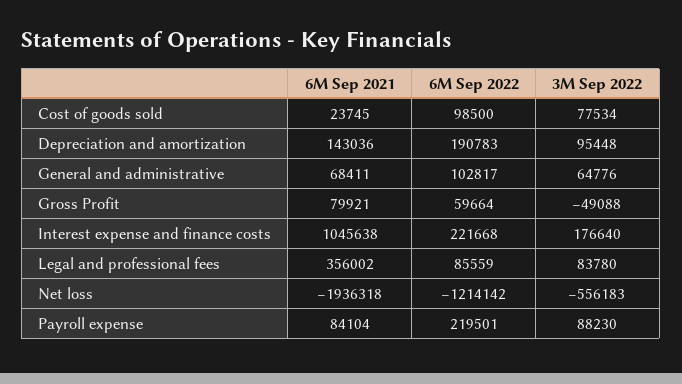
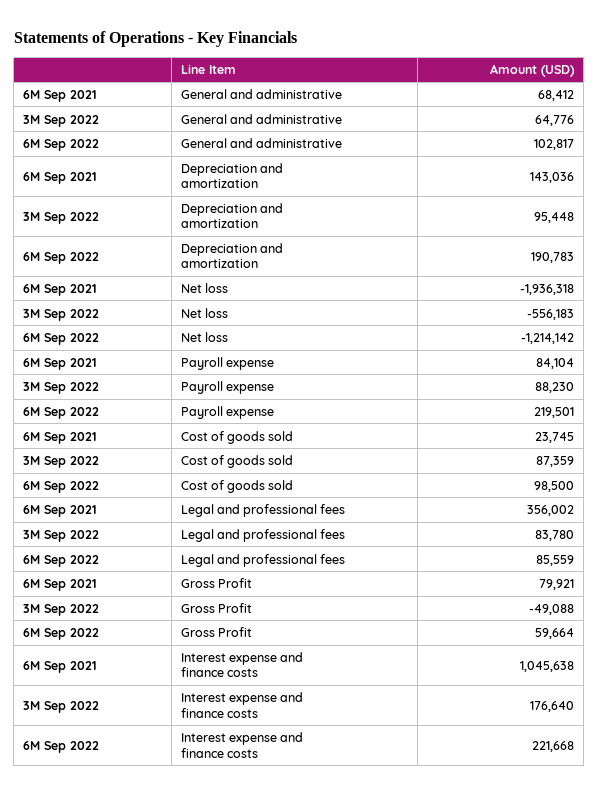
  {
    "6M Sep 2021": {
      "Cost of goods sold": 23745,
      "Depreciation and amortization": 143036,
-     "General and administrative": 68411,
+     "General and administrative": 68412,
      "Gross Profit": 79921,
      "Interest expense and finance costs": 1045638,
      "Legal and professional fees": 356002,
      "Net loss": -1936318,
      "Payroll expense": 84104
    },
    "6M Sep 2022": {
      "Cost of goods sold": 98500,
      "Depreciation and amortization": 190783,
      "General and administrative": 102817,
      "Gross Profit": 59664,
      "Interest expense and finance costs": 221668,
      "Legal and professional fees": 85559,
      "Net loss": -1214142,
      "Payroll expense": 219501
    },
    "3M Sep 2022": {
-     "Cost of goods sold": 77534,
+     "Cost of goods sold": 87359,
      "Depreciation and amortization": 95448,
      "General and administrative": 64776,
      "Gross Profit": -49088,
      "Interest expense and finance costs": 176640,
      "Legal and professional fees": 83780,
      "Net loss": -556183,
      "Payroll expense": 88230
    }
  }

